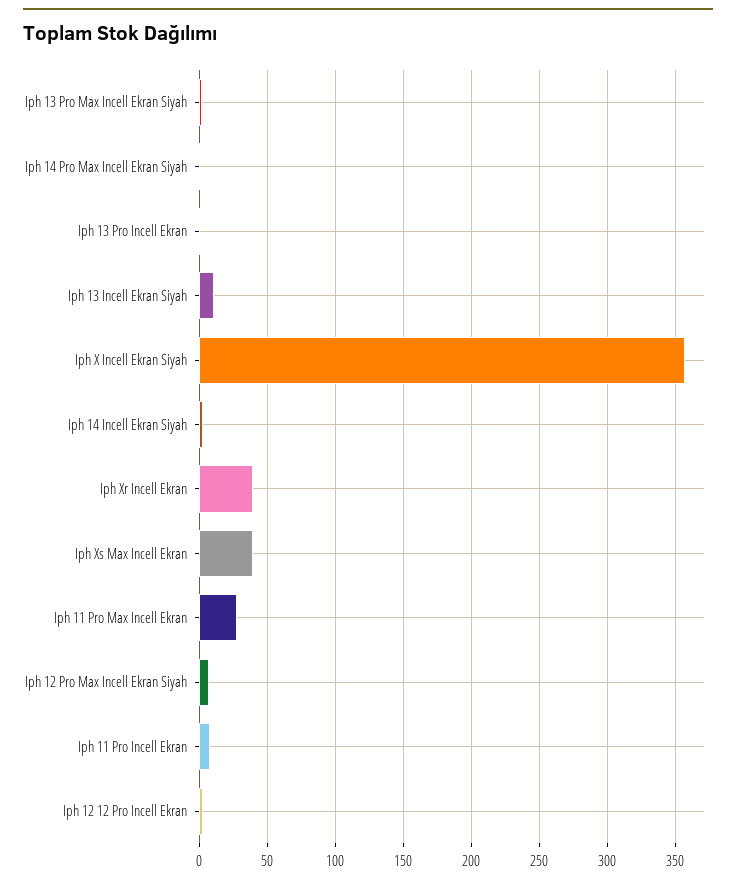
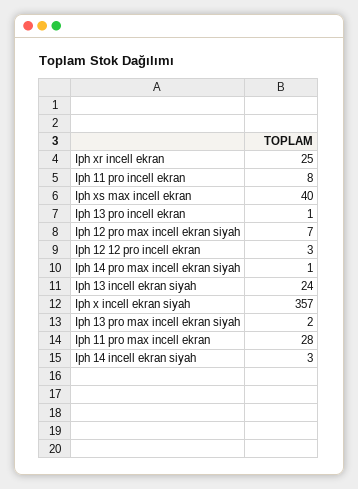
  {
    "Iph 13 Pro Max Incell Ekran Siyah": 2,
    "Iph 14 Pro Max Incell Ekran Siyah": 1,
    "Iph 13 Pro Incell Ekran": 1,
-   "Iph 13 Incell Ekran Siyah": 10,
+   "Iph 13 Incell Ekran Siyah": 24,
    "Iph X Incell Ekran Siyah": 357,
    "Iph 14 Incell Ekran Siyah": 3,
-   "Iph Xr Incell Ekran": 40,
+   "Iph Xr Incell Ekran": 25,
    "Iph Xs Max Incell Ekran": 40,
    "Iph 11 Pro Max Incell Ekran": 28,
    "Iph 12 Pro Max Incell Ekran Siyah": 7,
    "Iph 11 Pro Incell Ekran": 8,
    "Iph 12 12 Pro Incell Ekran": 3
  }

